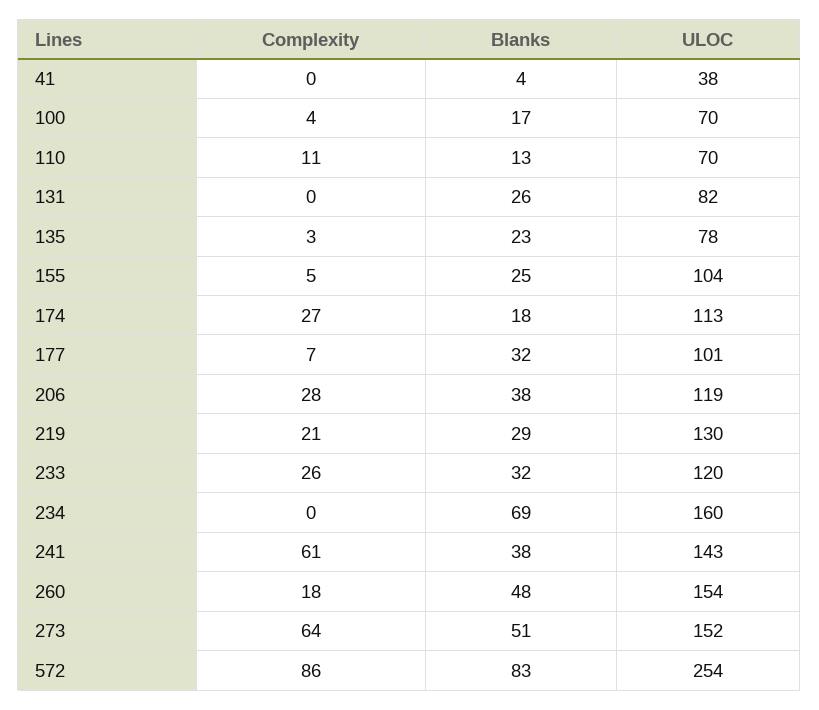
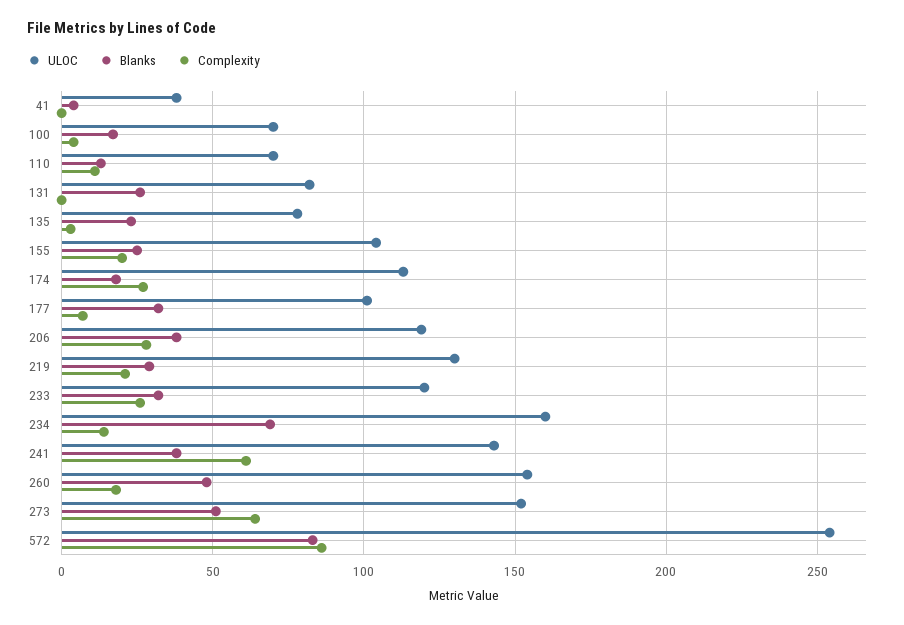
  {
    "Complexity": {
      "41": 0,
      "100": 4,
      "110": 11,
      "131": 0,
      "135": 3,
-     "155": 5,
+     "155": 20,
      "174": 27,
      "177": 7,
      "206": 28,
      "219": 21,
      "233": 26,
-     "234": 0,
+     "234": 15,
      "241": 61,
      "260": 18,
      "273": 64,
      "572": 86
    },
    "Blanks": {
      "41": 4,
      "100": 17,
      "110": 13,
      "131": 26,
      "135": 23,
      "155": 25,
      "174": 18,
      "177": 32,
      "206": 38,
      "219": 29,
      "233": 32,
      "234": 69,
      "241": 38,
      "260": 48,
      "273": 51,
      "572": 83
    },
    "ULOC": {
      "41": 38,
      "100": 70,
      "110": 70,
      "131": 82,
      "135": 78,
      "155": 104,
      "174": 113,
      "177": 101,
      "206": 119,
      "219": 130,
      "233": 120,
      "234": 160,
      "241": 143,
      "260": 154,
      "273": 152,
      "572": 254
    }
  }

